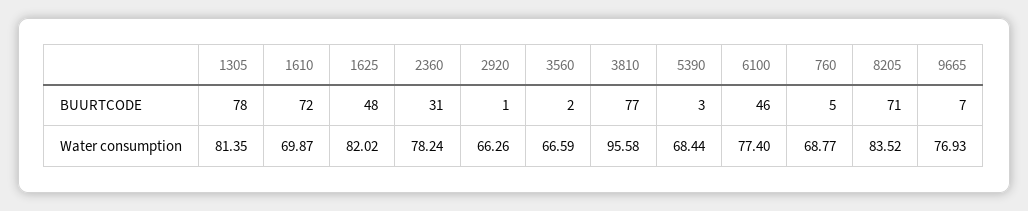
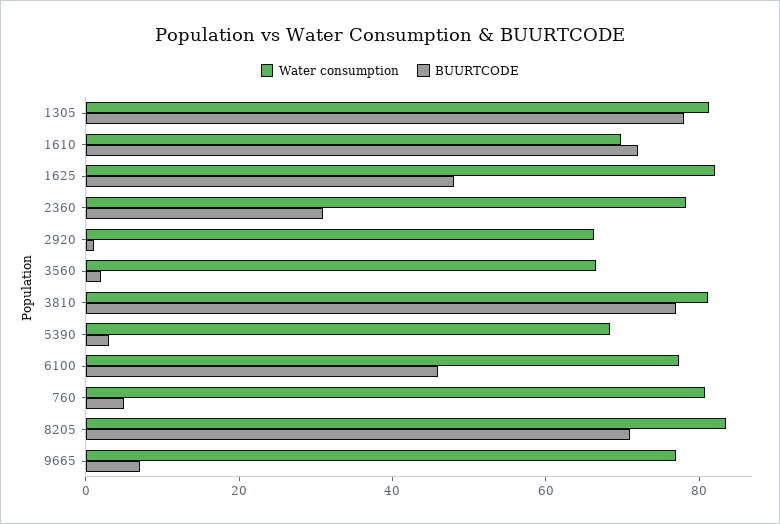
  {
    "BUURTCODE": {
      "1305": 78,
      "1610": 72,
      "1625": 48,
      "2360": 31,
      "2920": 1,
      "3560": 2,
      "3810": 77,
      "5390": 3,
      "6100": 46,
      "760": 5,
      "8205": 71,
      "9665": 7
    },
    "Water consumption": {
      "1305": 81.35,
      "1610": 69.87,
      "1625": 82.02,
      "2360": 78.24,
      "2920": 66.26,
      "3560": 66.59,
-     "3810": 95.58,
+     "3810": 80,
      "5390": 68.44,
      "6100": 77.4,
-     "760": 68.77,
+     "760": 80,
      "8205": 83.52,
      "9665": 76.93
    }
  }

